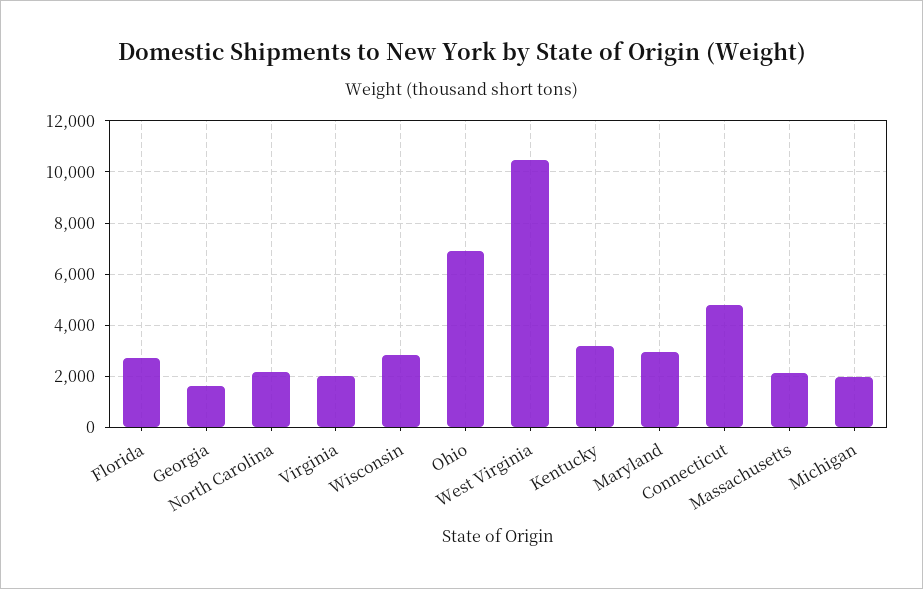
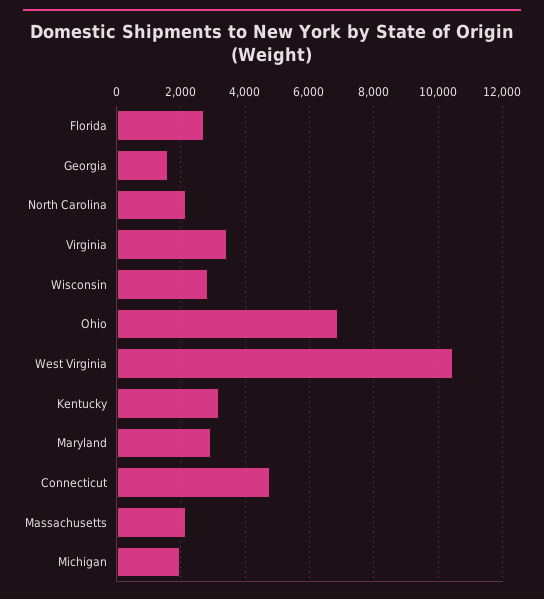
  {
    "Florida": 2800,
    "Georgia": 1600,
    "North Carolina": 2200,
-   "Virginia": 2000,
+   "Virginia": 3400,
    "Wisconsin": 2800,
    "Ohio": 6800,
    "West Virginia": 10400,
    "Kentucky": 3200,
    "Maryland": 3000,
    "Connecticut": 4800,
    "Massachusetts": 2200,
    "Michigan": 2000
  }

